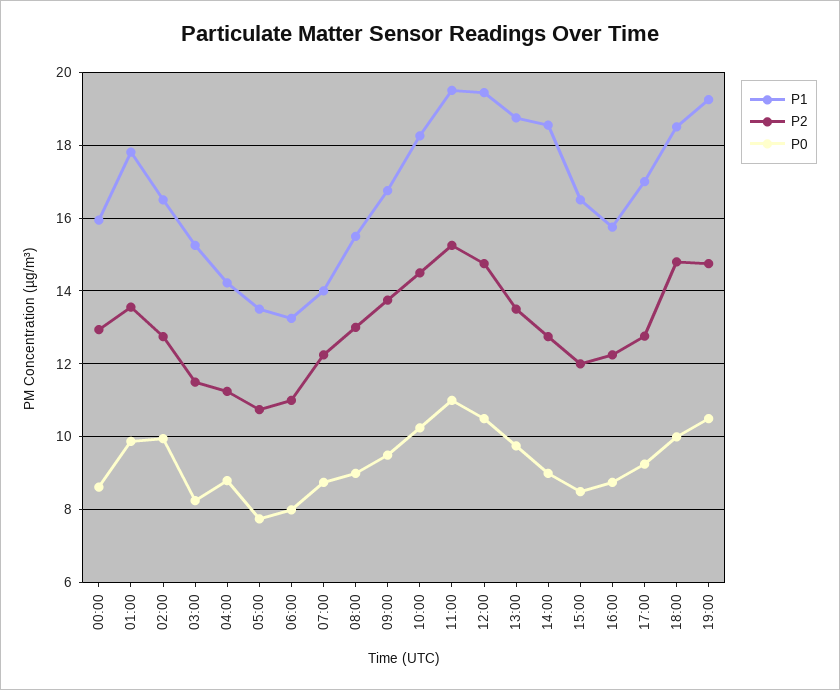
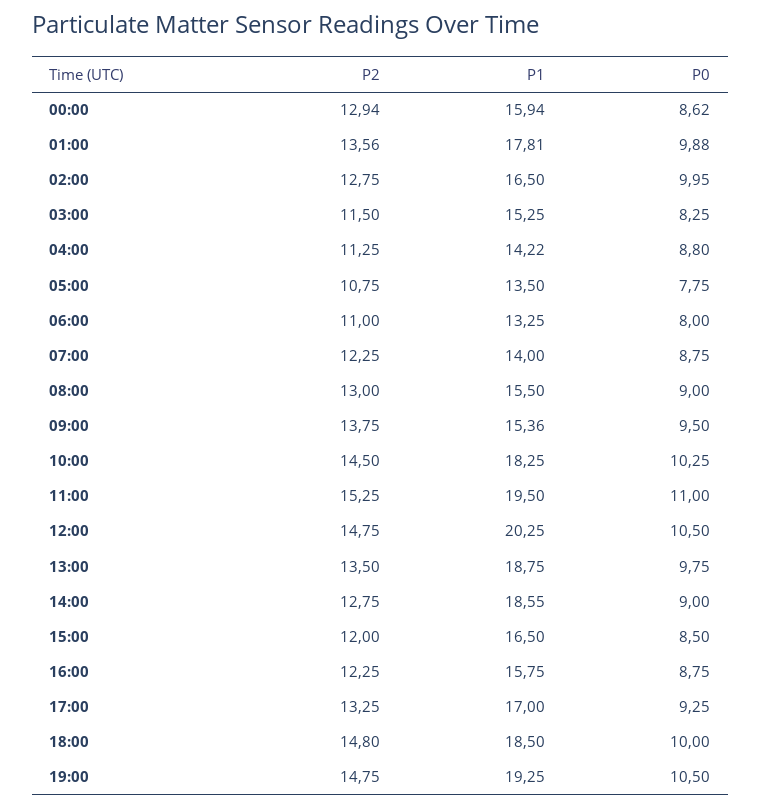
  {
    "P1": {
      "00:00": 15.94,
      "01:00": 17.81,
      "02:00": 16.5,
      "03:00": 15.25,
      "04:00": 14.22,
      "05:00": 13.5,
      "06:00": 13.25,
      "07:00": 14,
      "08:00": 15.5,
-     "09:00": 16.8,
+     "09:00": 15.36,
      "10:00": 18.25,
      "11:00": 19.5,
-     "12:00": 19.4,
+     "12:00": 20.25,
      "13:00": 18.75,
      "14:00": 18.55,
      "15:00": 16.5,
      "16:00": 15.75,
      "17:00": 17,
      "18:00": 18.5,
      "19:00": 19.25
    },
    "P2": {
      "00:00": 12.94,
      "01:00": 13.56,
      "02:00": 12.75,
      "03:00": 11.5,
      "04:00": 11.25,
      "05:00": 10.75,
      "06:00": 11,
      "07:00": 12.25,
      "08:00": 13,
      "09:00": 13.75,
      "10:00": 14.5,
      "11:00": 15.25,
      "12:00": 14.75,
      "13:00": 13.5,
      "14:00": 12.75,
      "15:00": 12,
      "16:00": 12.25,
-     "17:00": 12.8,
+     "17:00": 13.25,
      "18:00": 14.8,
      "19:00": 14.75
    },
    "P0": {
      "00:00": 8.62,
      "01:00": 9.88,
      "02:00": 9.95,
      "03:00": 8.25,
      "04:00": 8.8,
      "05:00": 7.75,
      "06:00": 8,
      "07:00": 8.75,
      "08:00": 9,
      "09:00": 9.5,
      "10:00": 10.25,
      "11:00": 11,
      "12:00": 10.5,
      "13:00": 9.75,
      "14:00": 9,
      "15:00": 8.5,
      "16:00": 8.75,
      "17:00": 9.25,
      "18:00": 10,
      "19:00": 10.5
    }
  }

